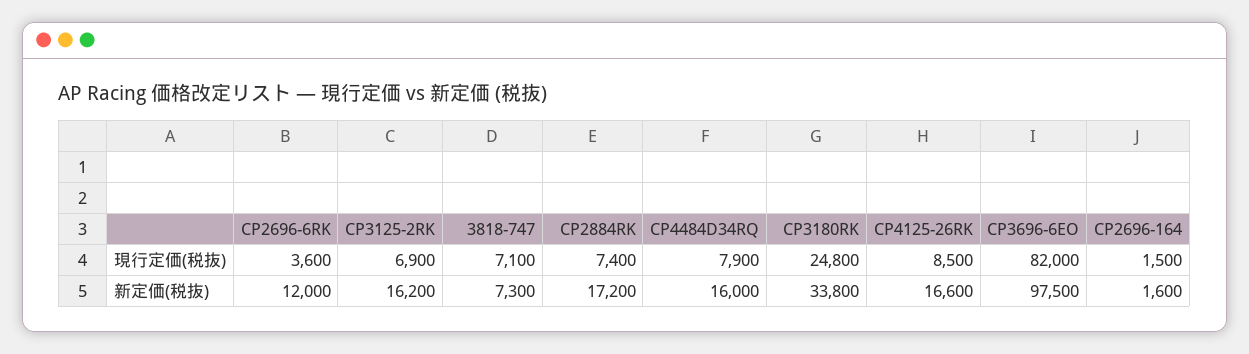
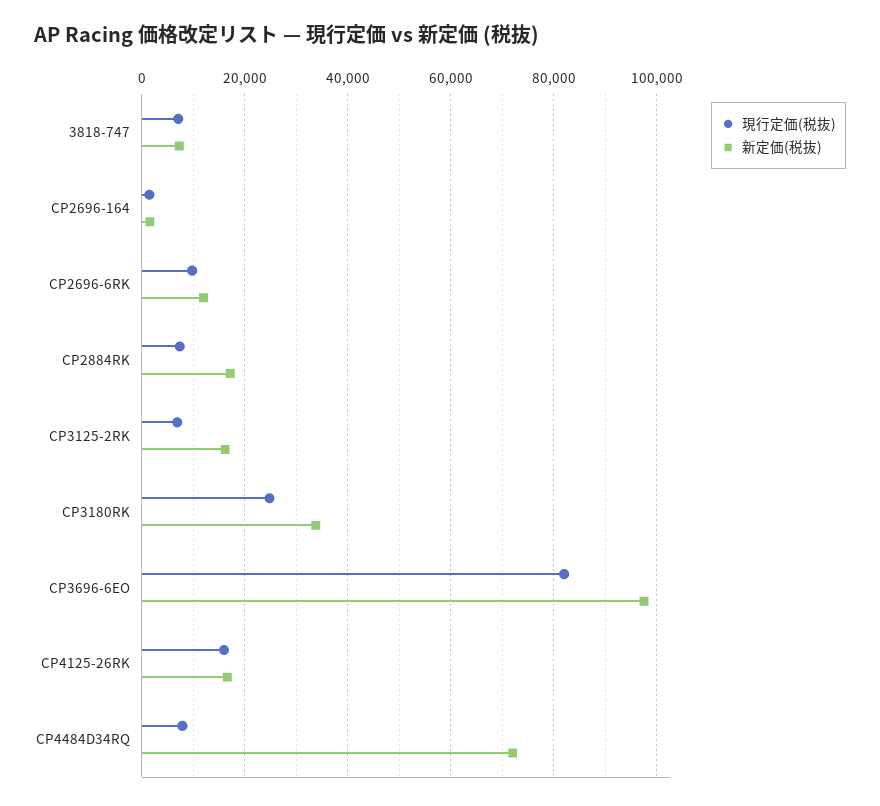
  {
    "現行定価(税抜)": {
-     "CP2696-6RK": 3600,
+     "CP2696-6RK": 10000,
      "CP3125-2RK": 6900,
      "3818-747": 7100,
      "CP2884RK": 7400,
      "CP4484D34RQ": 7900,
      "CP3180RK": 24800,
-     "CP4125-26RK": 8500,
+     "CP4125-26RK": 16000,
      "CP3696-6EO": 82000,
      "CP2696-164": 1500
    },
    "新定価(税抜)": {
      "CP2696-6RK": 12000,
      "CP3125-2RK": 16200,
      "3818-747": 7300,
      "CP2884RK": 17200,
-     "CP4484D34RQ": 16000,
+     "CP4484D34RQ": 72000,
      "CP3180RK": 33800,
      "CP4125-26RK": 16600,
      "CP3696-6EO": 97500,
      "CP2696-164": 1600
    }
  }

